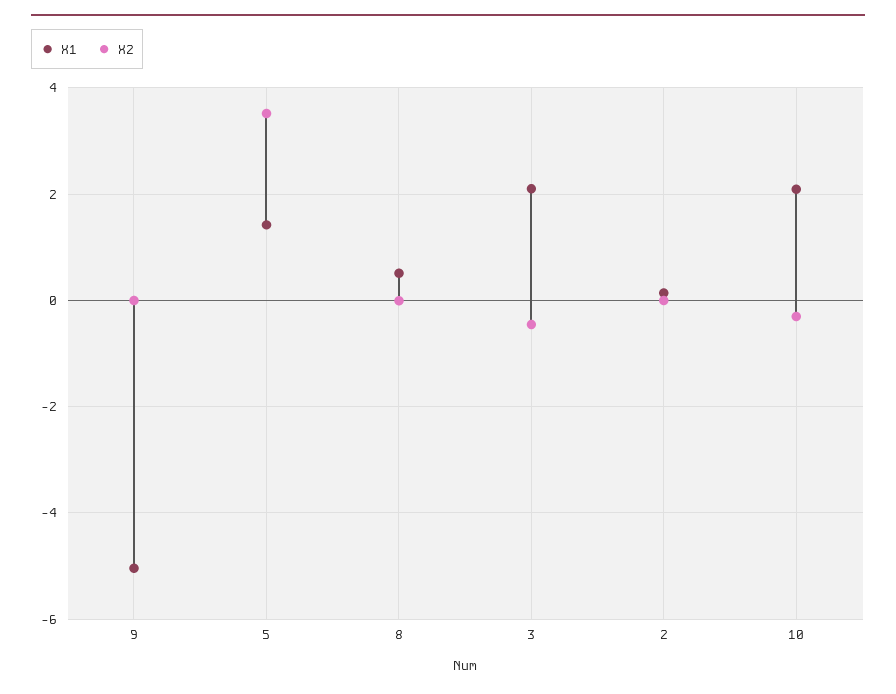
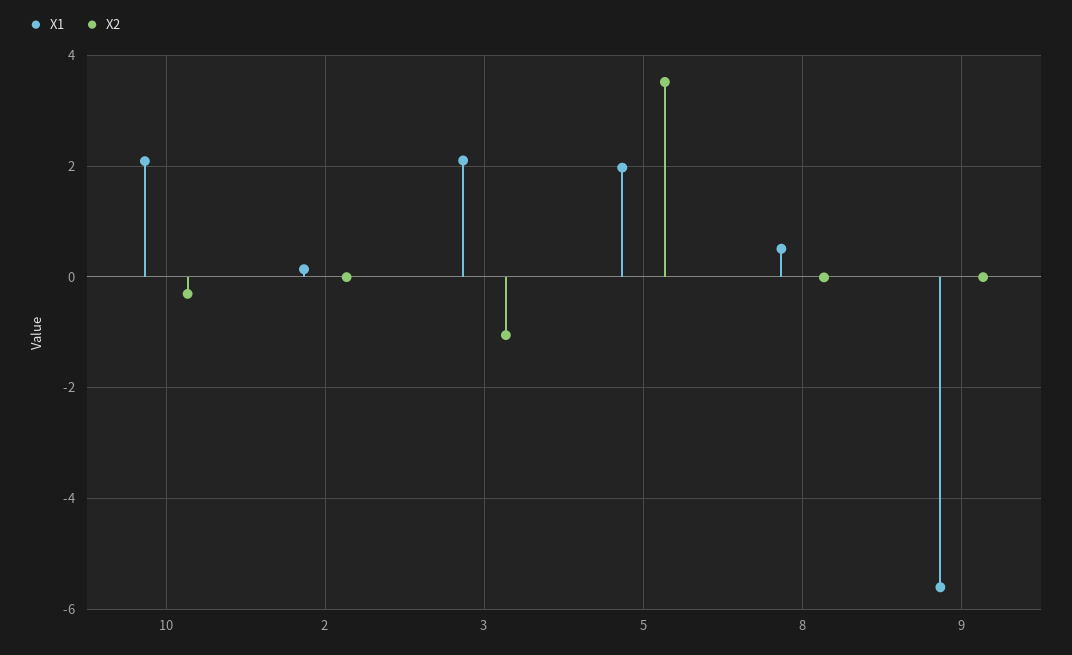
  {
    "X1": {
-     "9": -5,
+     "9": -5.6,
-     "5": 1.4,
+     "5": 2,
      "8": 0.6,
      "3": 2.2,
      "2": 0.2,
      "10": 2
    },
    "X2": {
      "9": 0,
      "5": 3.6,
      "8": 0,
-     "3": -0.4,
+     "3": -1,
      "2": 0,
      "10": -0.4
    }
  }

